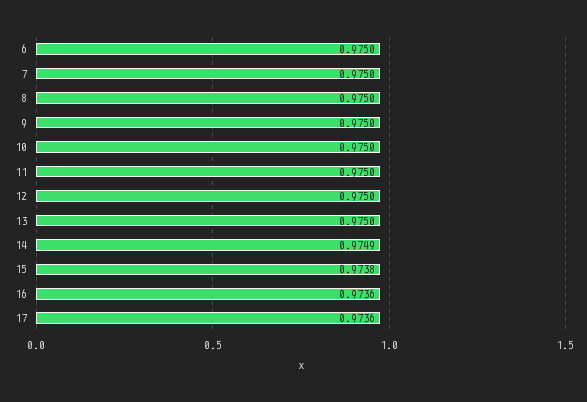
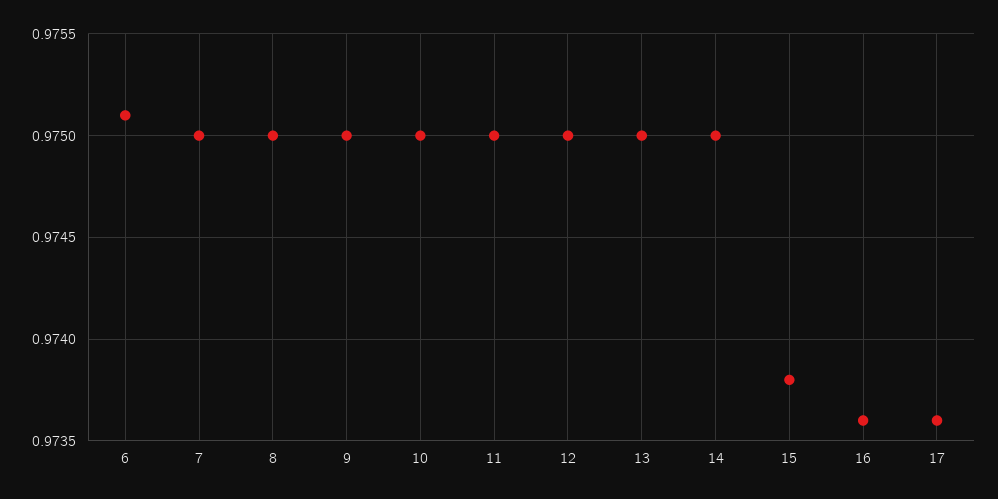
  {
-   "6": 0.975,
+   "6": 0.9751,
    "7": 0.975,
    "8": 0.975,
    "9": 0.975,
    "10": 0.975,
    "11": 0.975,
    "12": 0.975,
    "13": 0.975,
-   "14": 0.9749,
+   "14": 0.975,
    "15": 0.9738,
    "16": 0.9736,
    "17": 0.9736
  }

